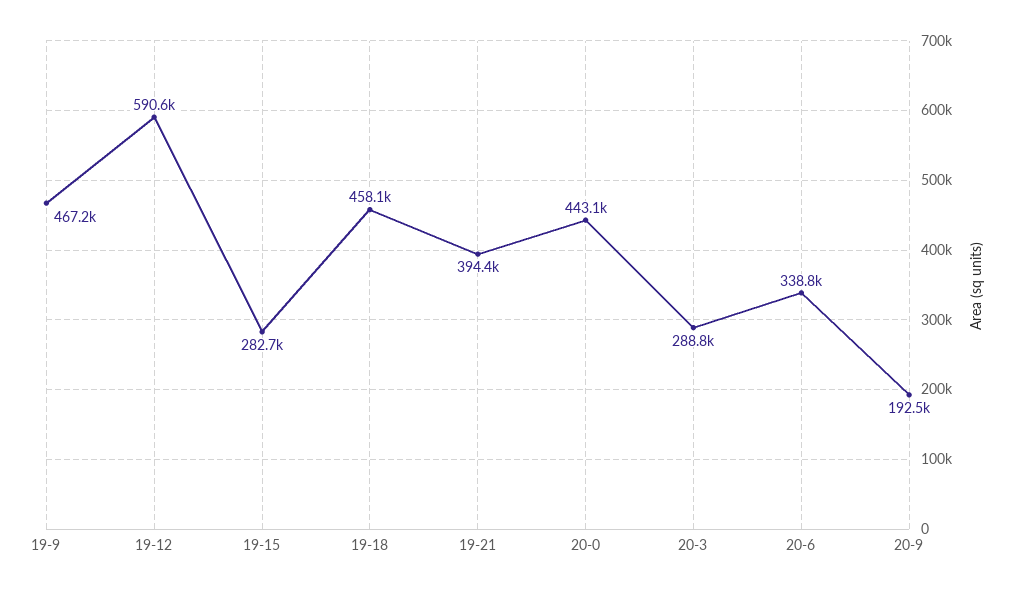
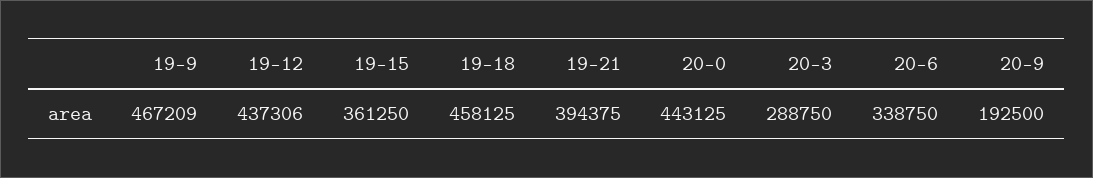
  {
    "19-9": 467209,
-   "19-12": 590600,
+   "19-12": 437306,
-   "19-15": 282700,
+   "19-15": 361250,
    "19-18": 458125,
    "19-21": 394375,
    "20-0": 443125,
    "20-3": 288750,
    "20-6": 338750,
    "20-9": 192500
  }

